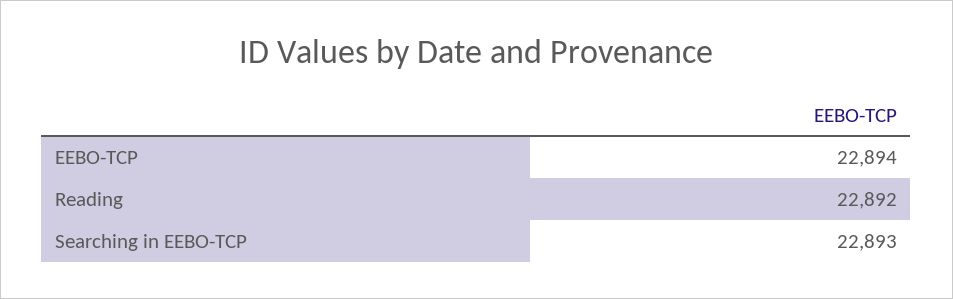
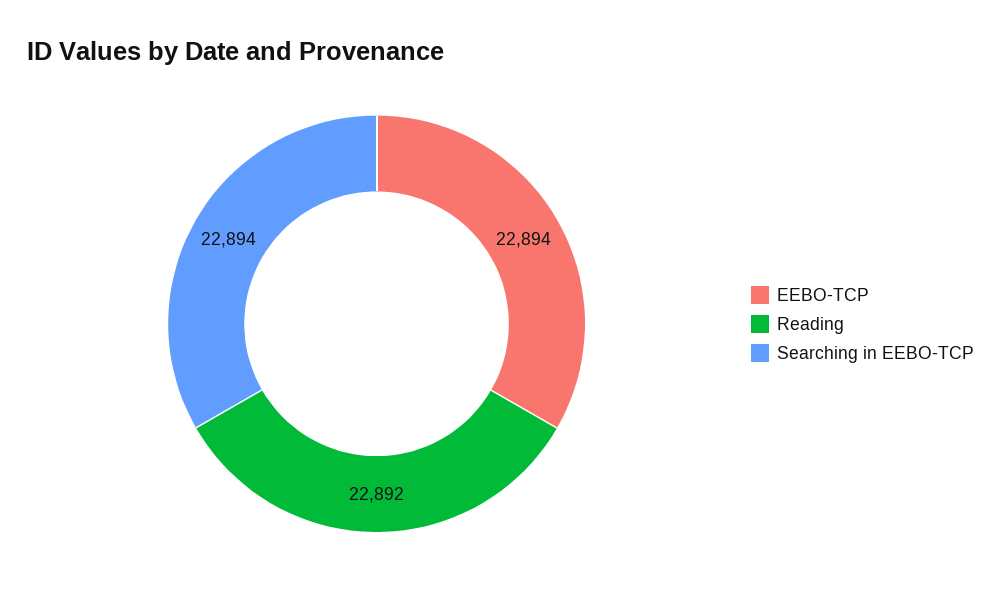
  {
    "EEBO-TCP": 22894,
    "Reading": 22892,
-   "Searching in EEBO-TCP": 22893
+   "Searching in EEBO-TCP": 22894
  }

